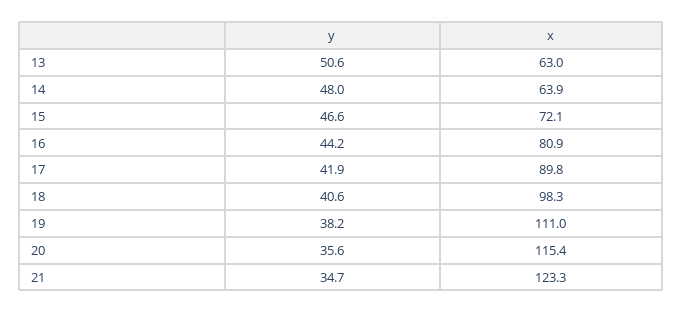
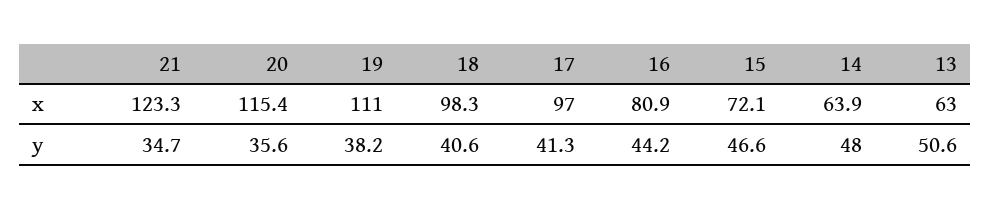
  {
    "y": {
      "13": 50.6,
      "14": 48,
      "15": 46.6,
      "16": 44.2,
-     "17": 41.9,
+     "17": 41.3,
      "18": 40.6,
      "19": 38.2,
      "20": 35.6,
      "21": 34.7
    },
    "x": {
      "13": 63,
      "14": 63.9,
      "15": 72.1,
      "16": 80.9,
-     "17": 89.8,
+     "17": 97,
      "18": 98.3,
      "19": 111,
      "20": 115.4,
      "21": 123.3
    }
  }

